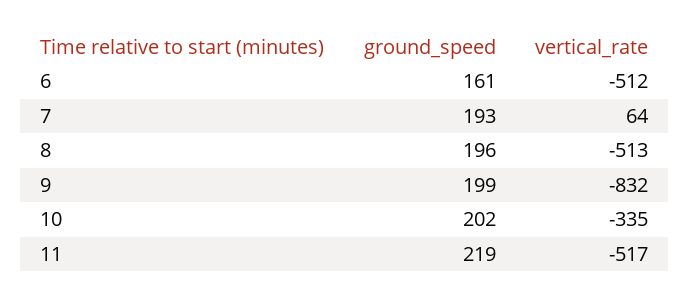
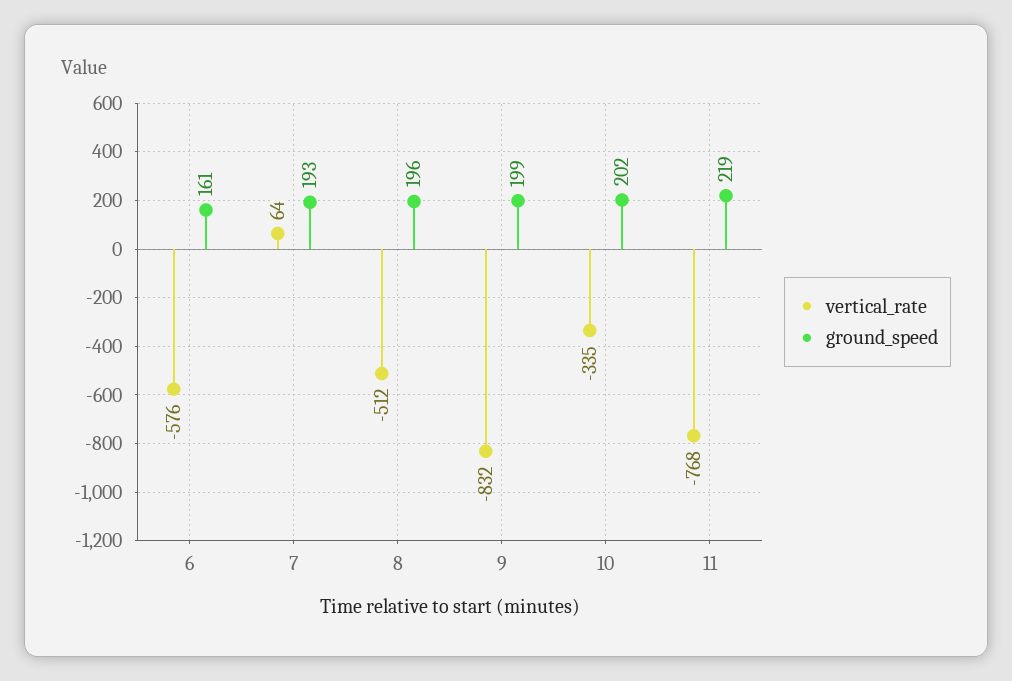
  {
    "ground_speed": {
      "6": 161,
      "7": 193,
      "8": 196,
      "9": 199,
      "10": 202,
      "11": 219
    },
    "vertical_rate": {
-     "6": -512,
+     "6": -576,
      "7": 64,
-     "8": -513,
+     "8": -512,
      "9": -832,
      "10": -335,
-     "11": -517
+     "11": -768
    }
  }

